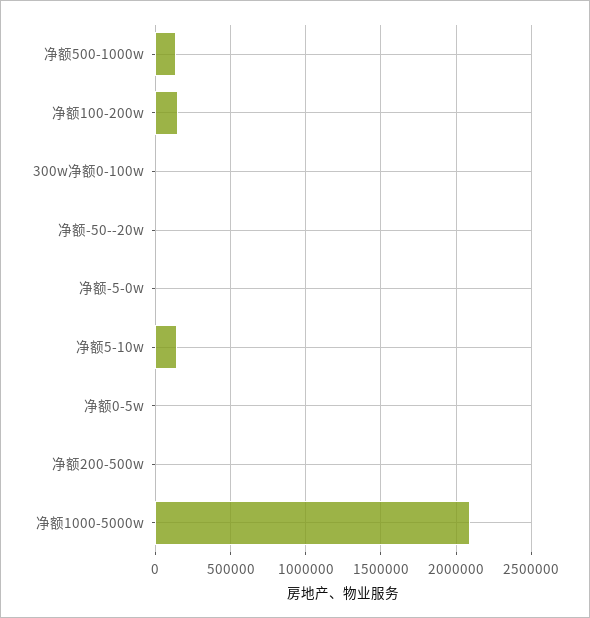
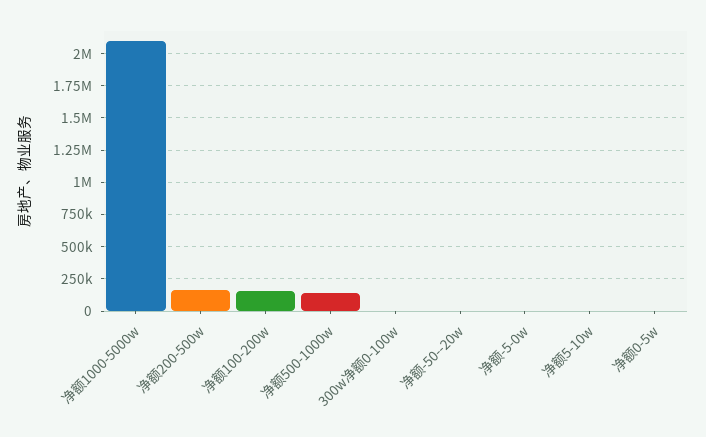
  {
    "净额500-1000w": 150000,
    "净额100-200w": 150000,
    "300w净额0-100w": 0,
    "净额-50--20w": 0,
    "净额-5-0w": 0,
-   "净额5-10w": 150000,
+   "净额5-10w": 0,
    "净额0-5w": 0,
-   "净额200-500w": 0,
+   "净额200-500w": 150000,
    "净额1000-5000w": 2100000
  }

